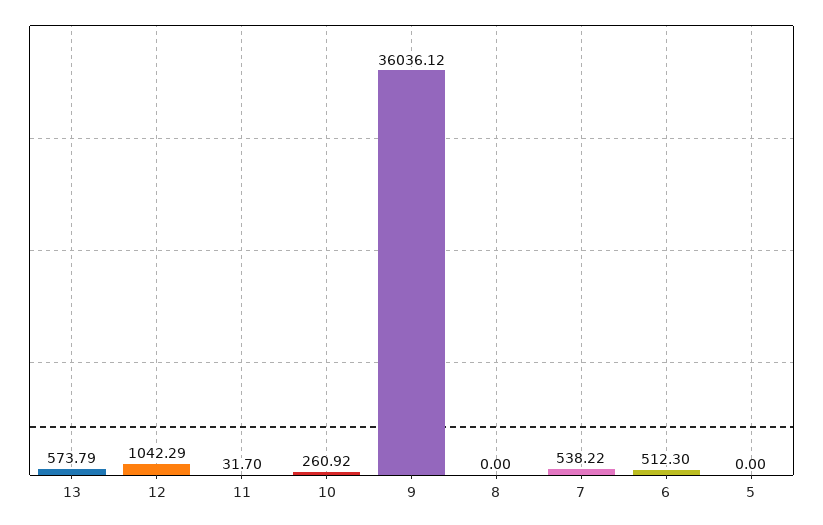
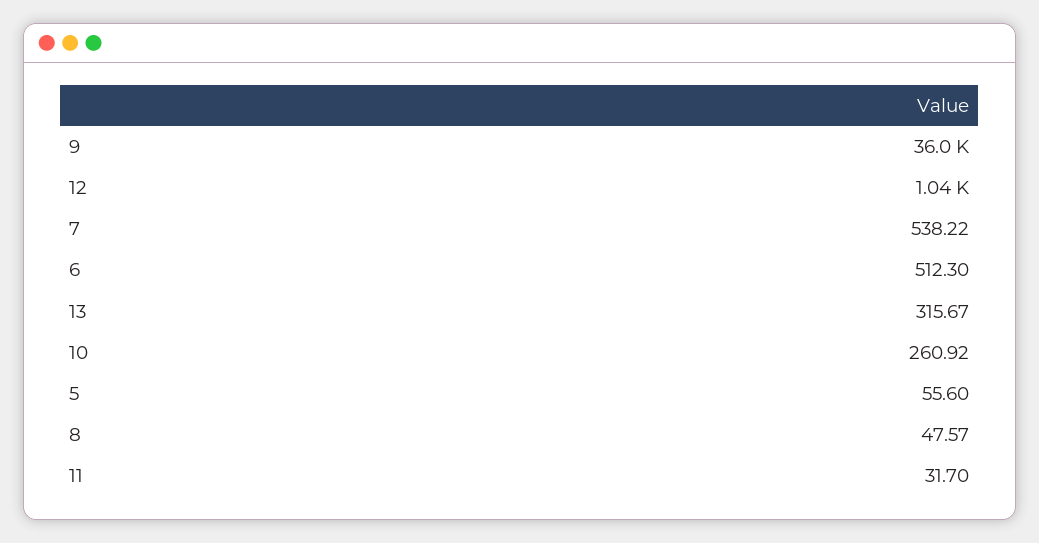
  {
-   "13": 573.79,
+   "13": 315.67,
    "12": 1042.29,
    "11": 31.7,
    "10": 260.92,
    "9": 36036.12,
-   "8": 0,
+   "8": 47.57,
    "7": 538.22,
    "6": 512.3,
-   "5": 0
+   "5": 55.6
  }

